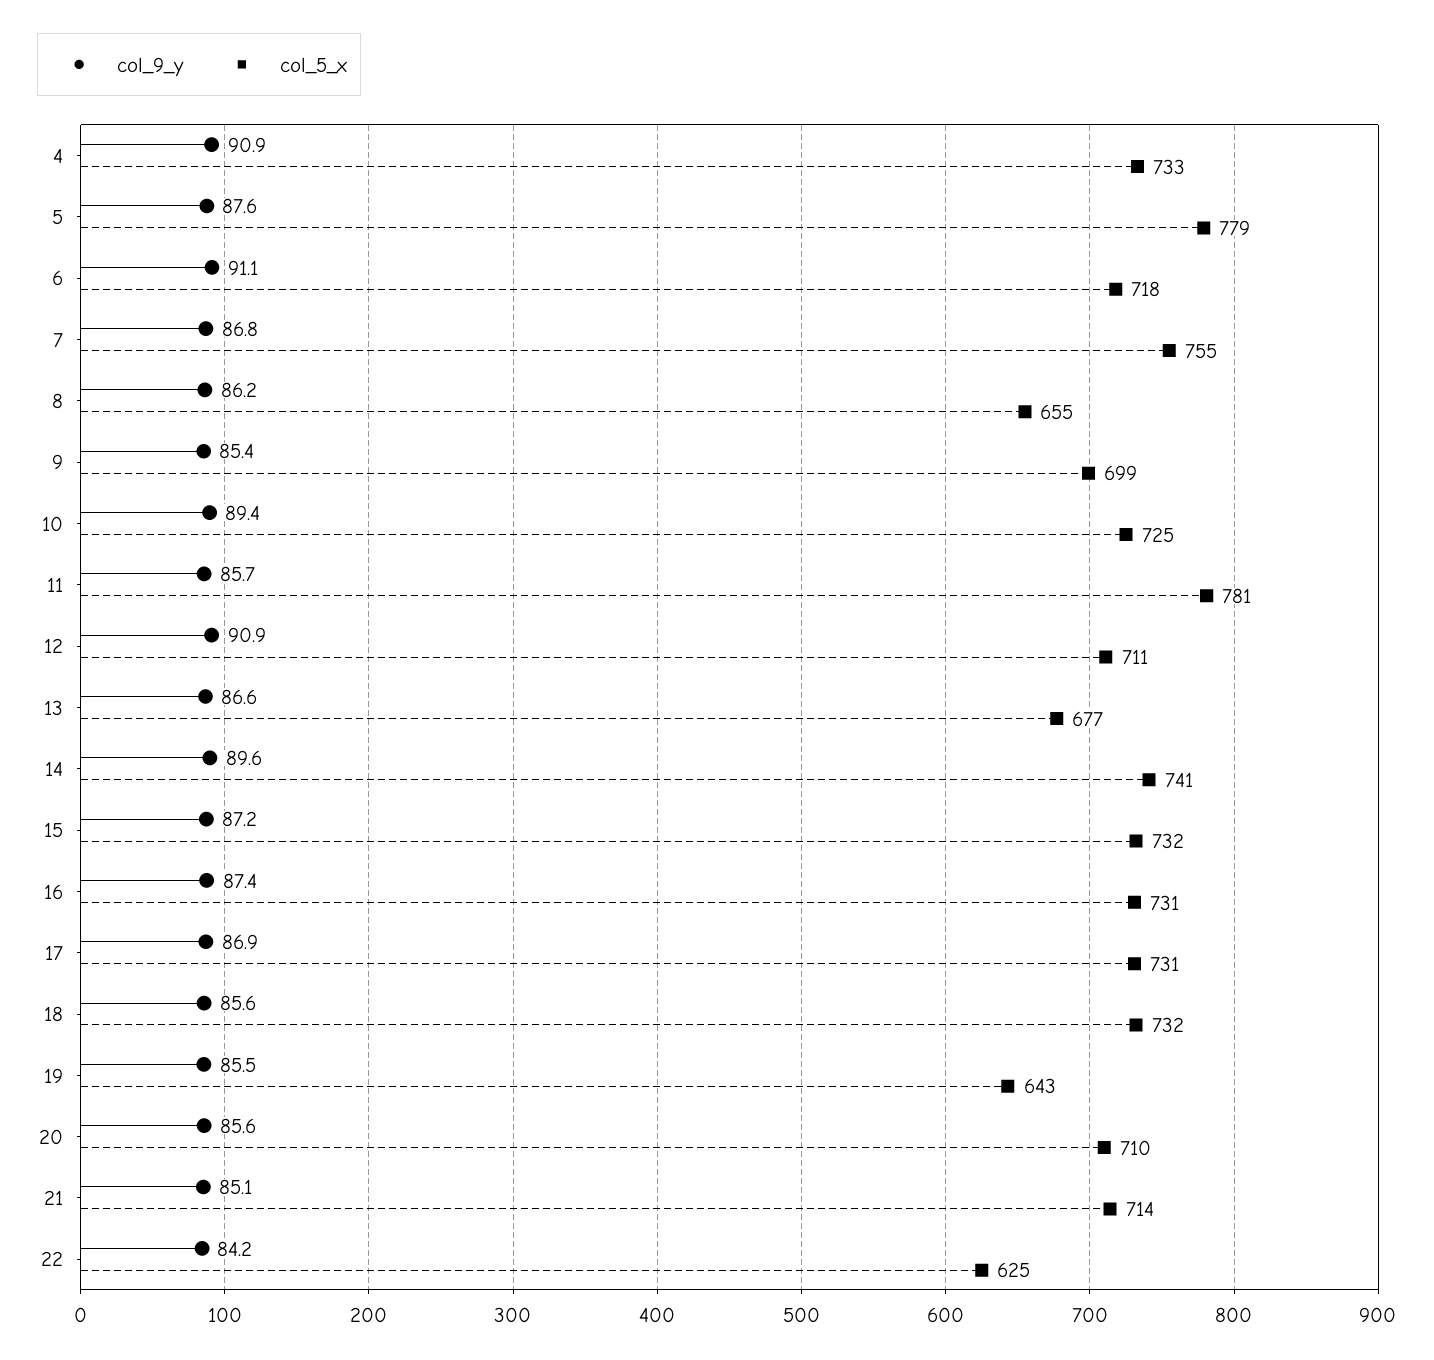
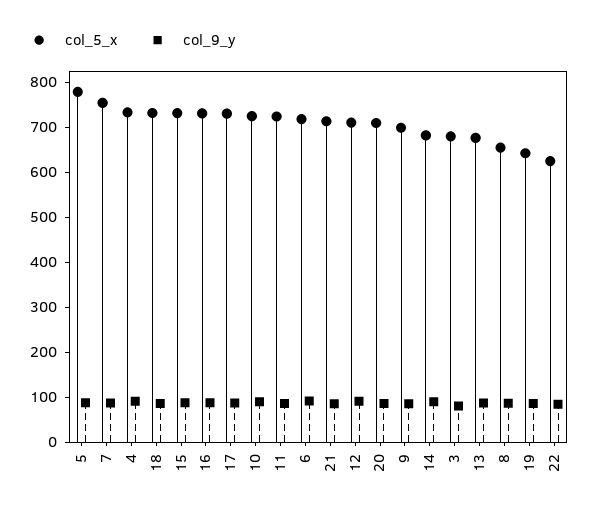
  {
    "col_9_y": {
      "4": 90.9,
      "5": 87.6,
      "6": 91.1,
      "7": 86.8,
      "8": 86.2,
      "9": 85.4,
      "10": 89.4,
      "11": 85.7,
      "12": 90.9,
      "13": 86.6,
      "14": 89.6,
      "15": 87.2,
      "16": 87.4,
      "17": 86.9,
      "18": 85.6,
      "19": 85.5,
      "20": 85.6,
      "21": 85.1,
-     "22": 84.2
+     "22": 84.2,
+     "3": 80
    },
    "col_5_x": {
      "4": 733,
      "5": 779,
      "6": 718,
      "7": 755,
      "8": 655,
      "9": 699,
      "10": 725,
-     "11": 781,
+     "11": 720,
      "12": 711,
      "13": 677,
-     "14": 741,
+     "14": 680,
      "15": 732,
      "16": 731,
      "17": 731,
      "18": 732,
      "19": 643,
      "20": 710,
      "21": 714,
-     "22": 625
+     "22": 625,
+     "3": 680
    }
  }

